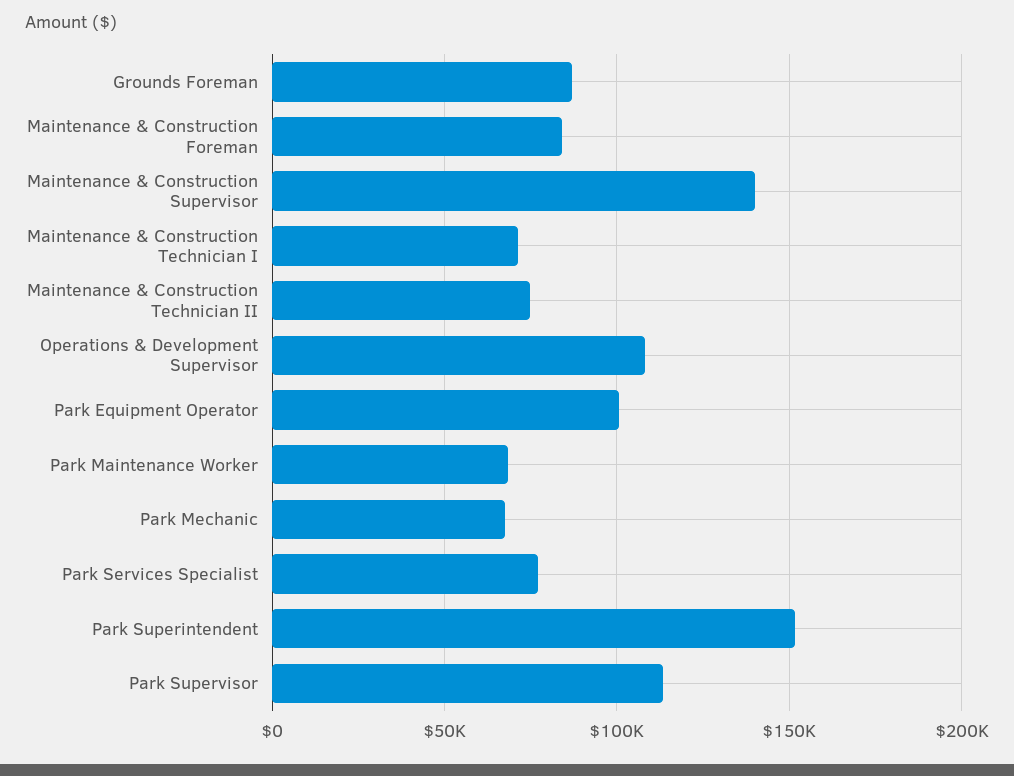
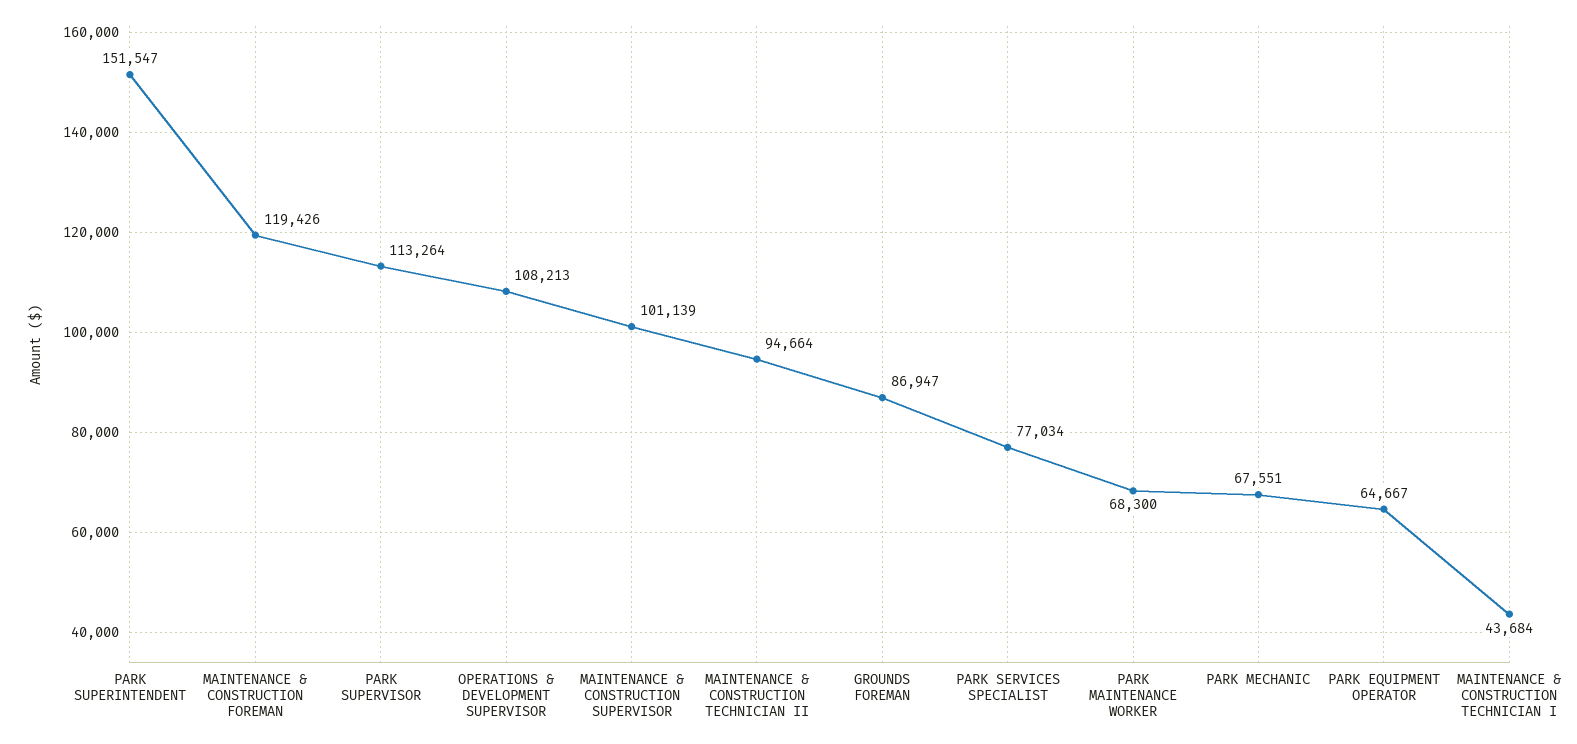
  {
    "Grounds Foreman": 86947,
-   "Maintenance & Construction Foreman": 85000,
+   "Maintenance & Construction Foreman": 119426,
-   "Maintenance & Construction Supervisor": 140000,
+   "Maintenance & Construction Supervisor": 101139,
-   "Maintenance & Construction Technician I": 70000,
+   "Maintenance & Construction Technician I": 43684,
-   "Maintenance & Construction Technician II": 75000,
+   "Maintenance & Construction Technician II": 94664,
    "Operations & Development Supervisor": 108213,
-   "Park Equipment Operator": 100000,
+   "Park Equipment Operator": 64667,
    "Park Maintenance Worker": 68300,
    "Park Mechanic": 67551,
    "Park Services Specialist": 77034,
    "Park Superintendent": 151547,
    "Park Supervisor": 113264
  }

